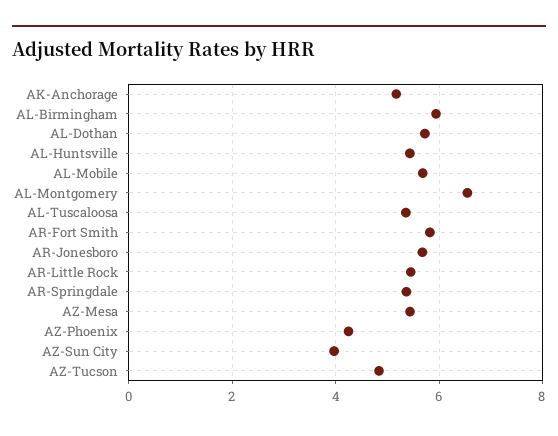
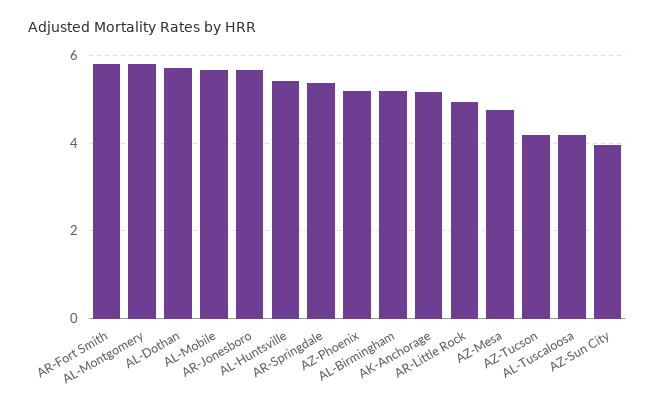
  {
    "AK-Anchorage": 5.2,
-   "AL-Birmingham": 6,
+   "AL-Birmingham": 5.2,
    "AL-Dothan": 5.8,
    "AL-Huntsville": 5.4,
    "AL-Mobile": 5.6,
-   "AL-Montgomery": 6.6,
+   "AL-Montgomery": 5.8,
-   "AL-Tuscaloosa": 5.4,
+   "AL-Tuscaloosa": 4.2,
    "AR-Fort Smith": 5.8,
    "AR-Jonesboro": 5.6,
-   "AR-Little Rock": 5.4,
+   "AR-Little Rock": 5,
    "AR-Springdale": 5.4,
-   "AZ-Mesa": 5.4,
+   "AZ-Mesa": 4.8,
-   "AZ-Phoenix": 4.2,
+   "AZ-Phoenix": 5.2,
    "AZ-Sun City": 4,
-   "AZ-Tucson": 4.8
+   "AZ-Tucson": 4.2
  }

